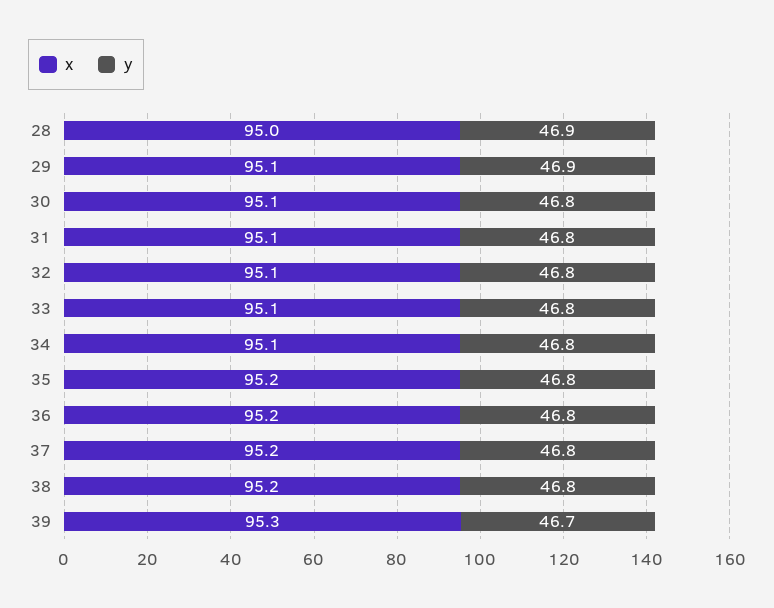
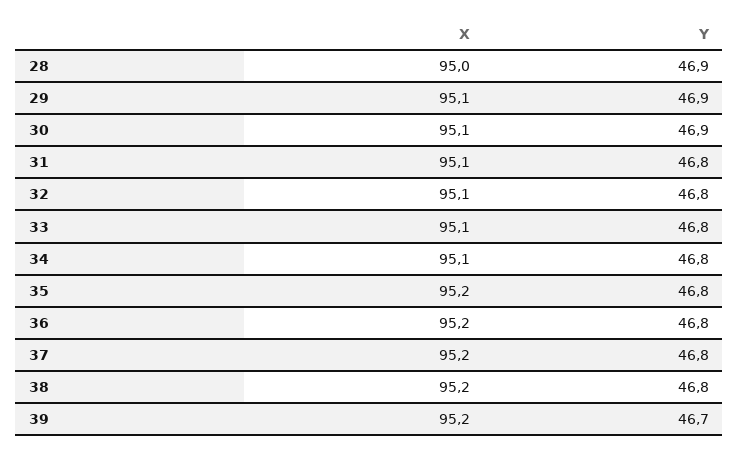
  {
    "x": {
      "28": 95,
      "29": 95.1,
      "30": 95.1,
      "31": 95.1,
      "32": 95.1,
      "33": 95.1,
      "34": 95.1,
      "35": 95.2,
      "36": 95.2,
      "37": 95.2,
      "38": 95.2,
-     "39": 95.3
+     "39": 95.2
    },
    "y": {
      "28": 46.9,
      "29": 46.9,
-     "30": 46.8,
+     "30": 46.9,
      "31": 46.8,
      "32": 46.8,
      "33": 46.8,
      "34": 46.8,
      "35": 46.8,
      "36": 46.8,
      "37": 46.8,
      "38": 46.8,
      "39": 46.7
    }
  }

